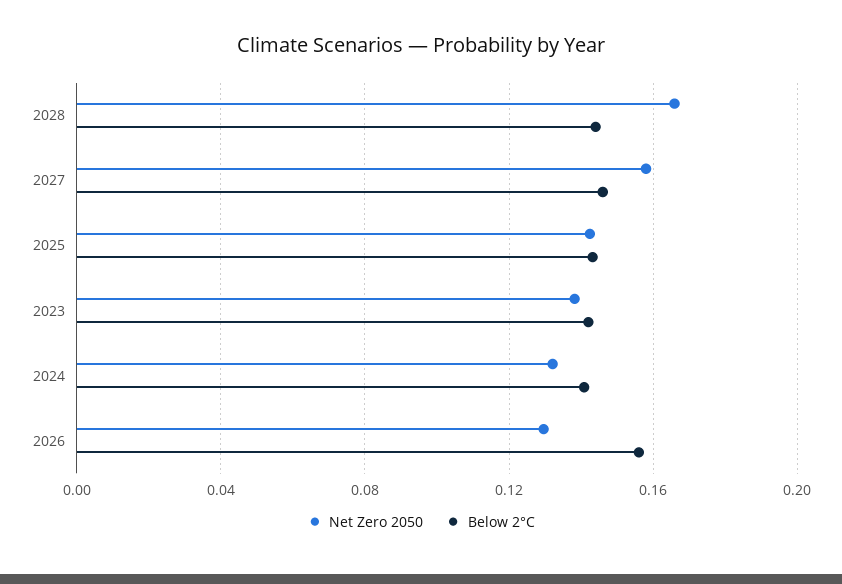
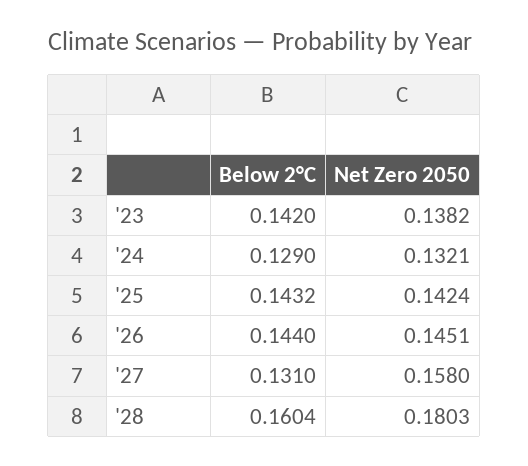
  {
    "Net Zero 2050": {
-     "2028": 0.165,
+     "2028": 0.1803,
      "2027": 0.158,
      "2025": 0.1424,
      "2023": 0.1382,
      "2024": 0.1321,
-     "2026": 0.13
+     "2026": 0.1451
    },
    "Below 2°C": {
-     "2028": 0.145,
+     "2028": 0.1604,
-     "2027": 0.145,
+     "2027": 0.131,
      "2025": 0.1432,
      "2023": 0.142,
-     "2024": 0.14,
+     "2024": 0.129,
-     "2026": 0.155
+     "2026": 0.144
    }
  }

